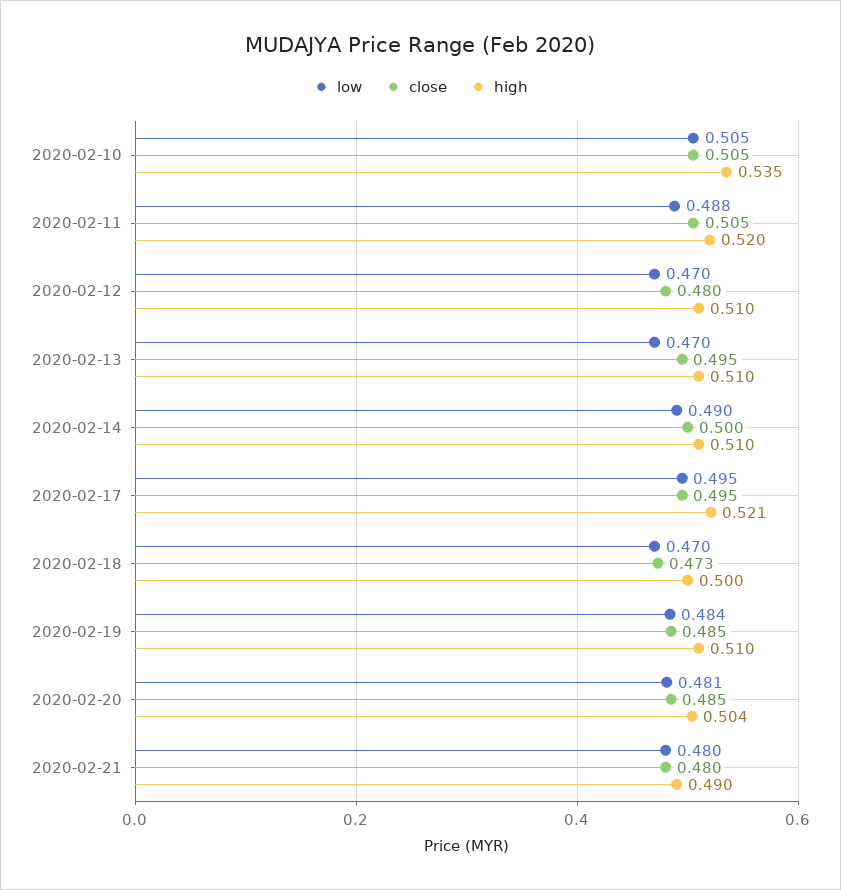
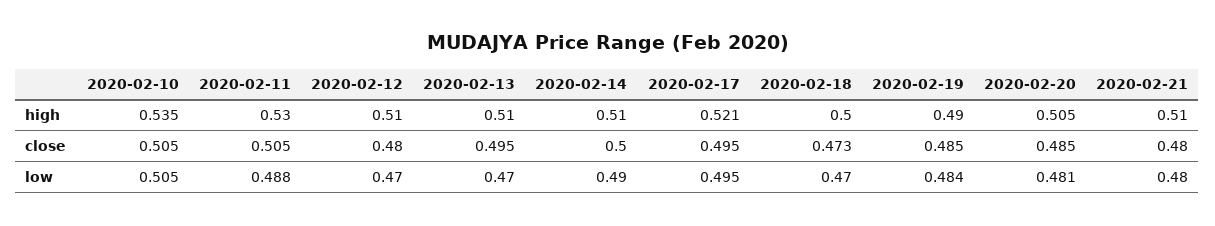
  {
    "low": {
      "2020-02-10": 0.505,
      "2020-02-11": 0.488,
      "2020-02-12": 0.47,
      "2020-02-13": 0.47,
      "2020-02-14": 0.49,
      "2020-02-17": 0.495,
      "2020-02-18": 0.47,
      "2020-02-19": 0.484,
      "2020-02-20": 0.481,
      "2020-02-21": 0.48
    },
    "close": {
      "2020-02-10": 0.505,
      "2020-02-11": 0.505,
      "2020-02-12": 0.48,
      "2020-02-13": 0.495,
      "2020-02-14": 0.5,
      "2020-02-17": 0.495,
      "2020-02-18": 0.473,
      "2020-02-19": 0.485,
      "2020-02-20": 0.485,
      "2020-02-21": 0.48
    },
    "high": {
      "2020-02-10": 0.535,
-     "2020-02-11": 0.52,
+     "2020-02-11": 0.53,
      "2020-02-12": 0.51,
      "2020-02-13": 0.51,
      "2020-02-14": 0.51,
      "2020-02-17": 0.521,
      "2020-02-18": 0.5,
-     "2020-02-19": 0.51,
+     "2020-02-19": 0.49,
-     "2020-02-20": 0.504,
+     "2020-02-20": 0.505,
-     "2020-02-21": 0.49
+     "2020-02-21": 0.51
    }
  }

